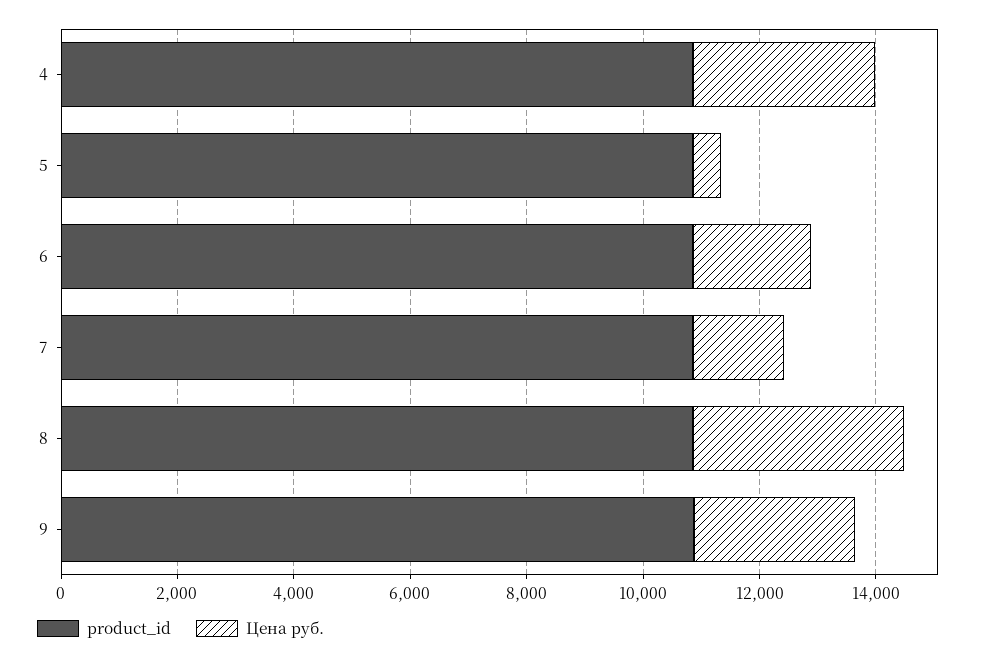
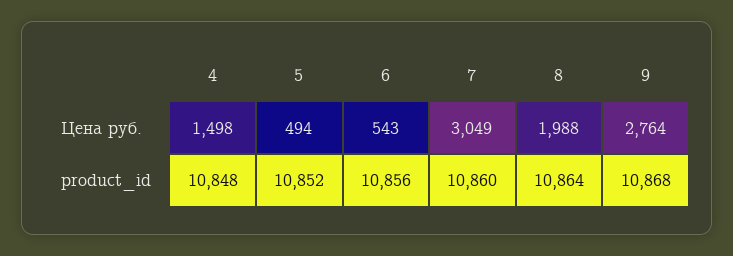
  {
    "product_id": {
      "4": 10848,
      "5": 10852,
      "6": 10856,
      "7": 10860,
      "8": 10864,
      "9": 10868
    },
    "Цена руб.": {
-     "4": 3000,
+     "4": 1498,
      "5": 494,
-     "6": 2000,
+     "6": 543,
-     "7": 1500,
+     "7": 3049,
-     "8": 3500,
+     "8": 1988,
      "9": 2764
    }
  }

